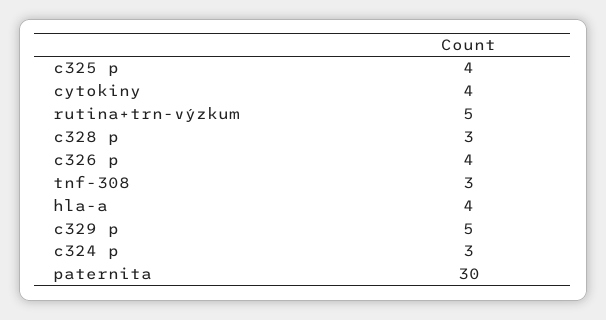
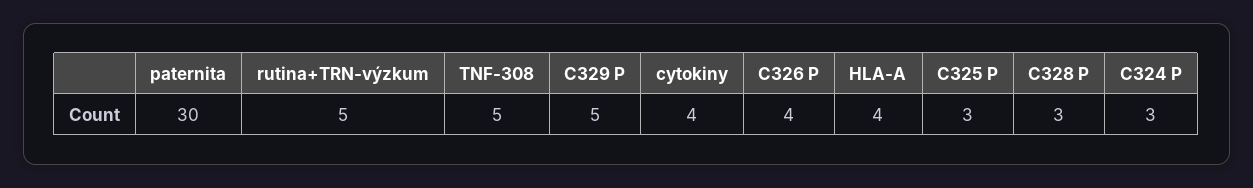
  {
-   "c325 p": 4,
+   "c325 p": 3,
    "cytokiny": 4,
    "rutina+trn-výzkum": 5,
    "c328 p": 3,
    "c326 p": 4,
-   "tnf-308": 3,
+   "tnf-308": 5,
    "hla-a": 4,
    "c329 p": 5,
    "c324 p": 3,
    "paternita": 30
  }

